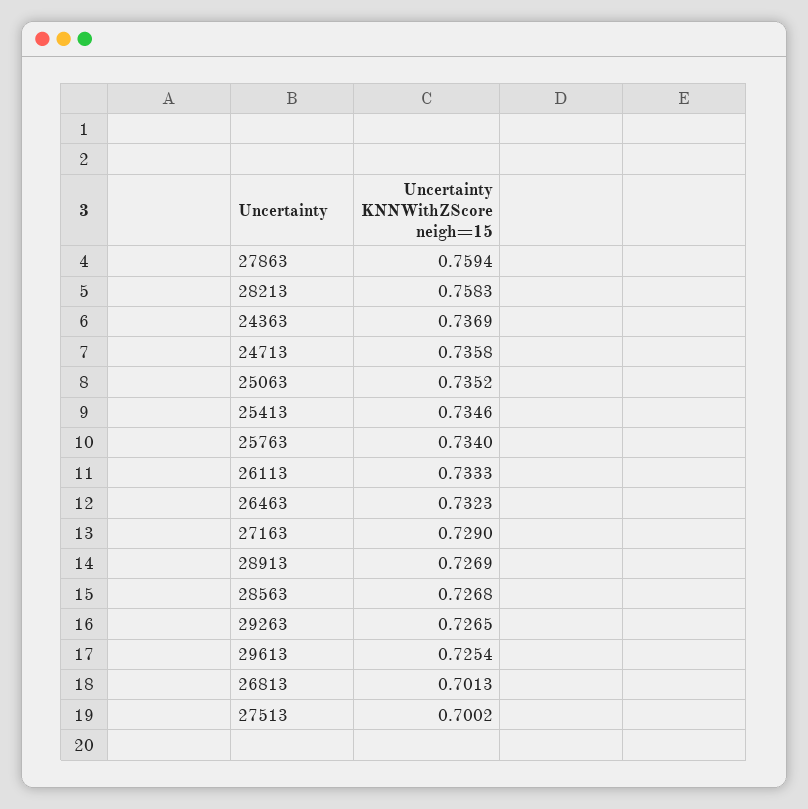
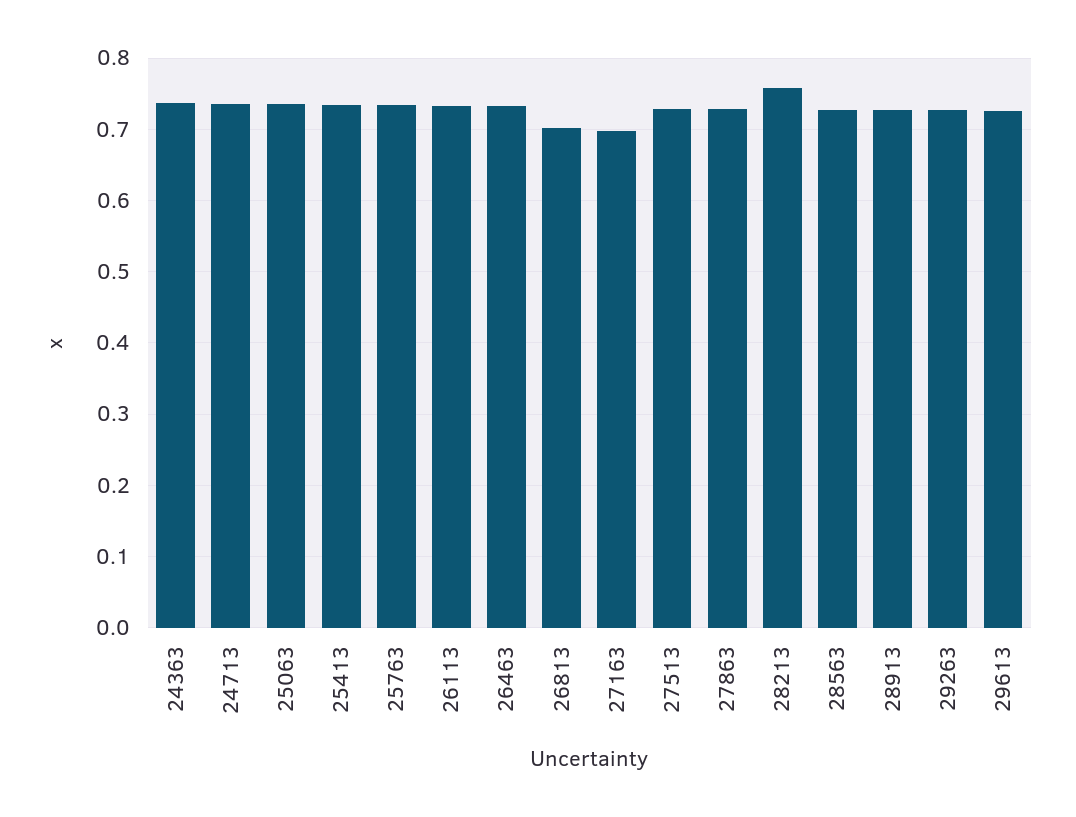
  {
-   "27863": 0.7594,
+   "27863": 0.73,
    "28213": 0.7583,
    "24363": 0.7369,
    "24713": 0.7358,
    "25063": 0.7352,
    "25413": 0.7346,
    "25763": 0.734,
    "26113": 0.7333,
    "26463": 0.7323,
-   "27163": 0.729,
+   "27163": 0.7,
    "28913": 0.7269,
    "28563": 0.7268,
    "29263": 0.7265,
    "29613": 0.7254,
    "26813": 0.7013,
-   "27513": 0.7002
+   "27513": 0.73
  }

